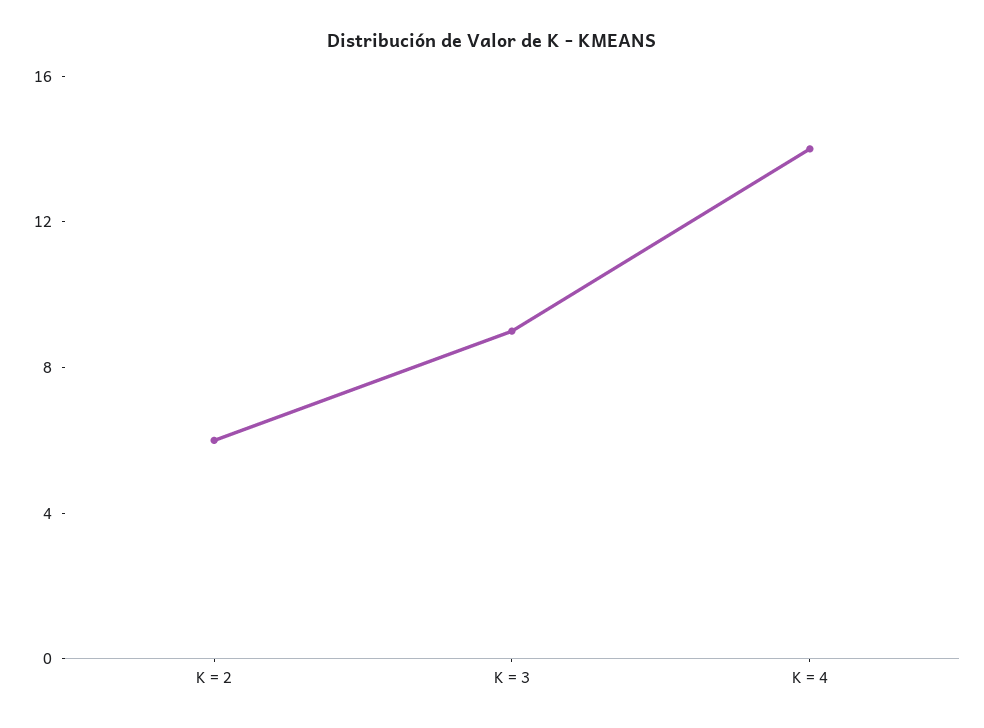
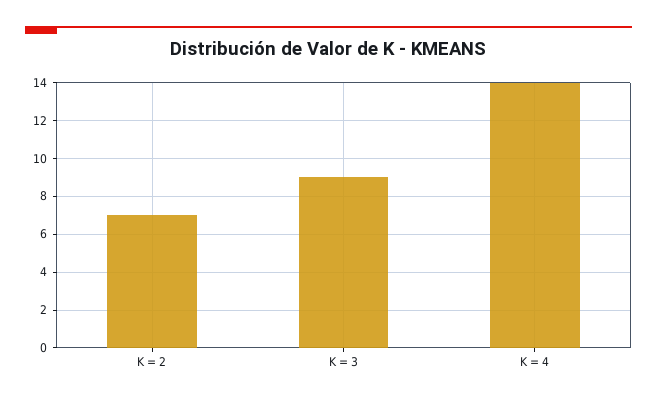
  {
-   "K = 2": 6,
+   "K = 2": 7,
    "K = 3": 9,
    "K = 4": 14
  }

